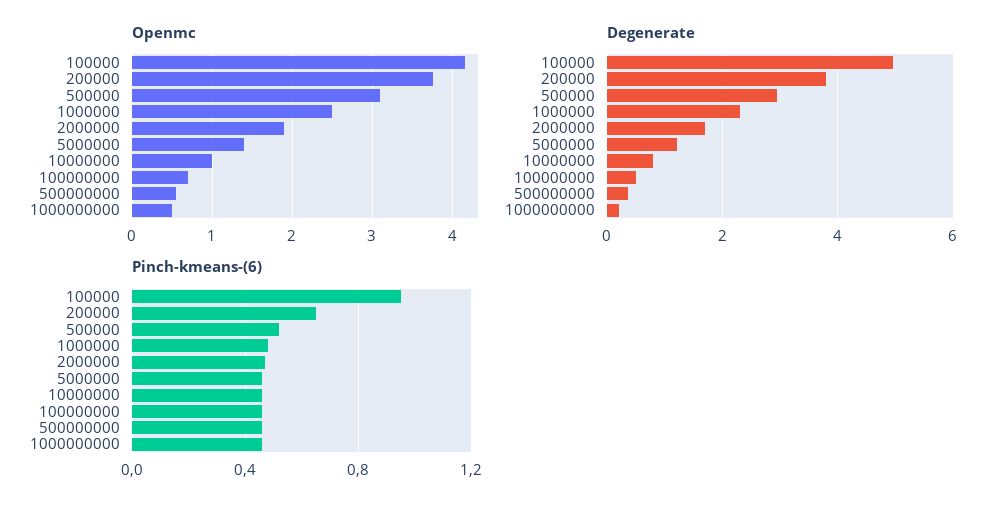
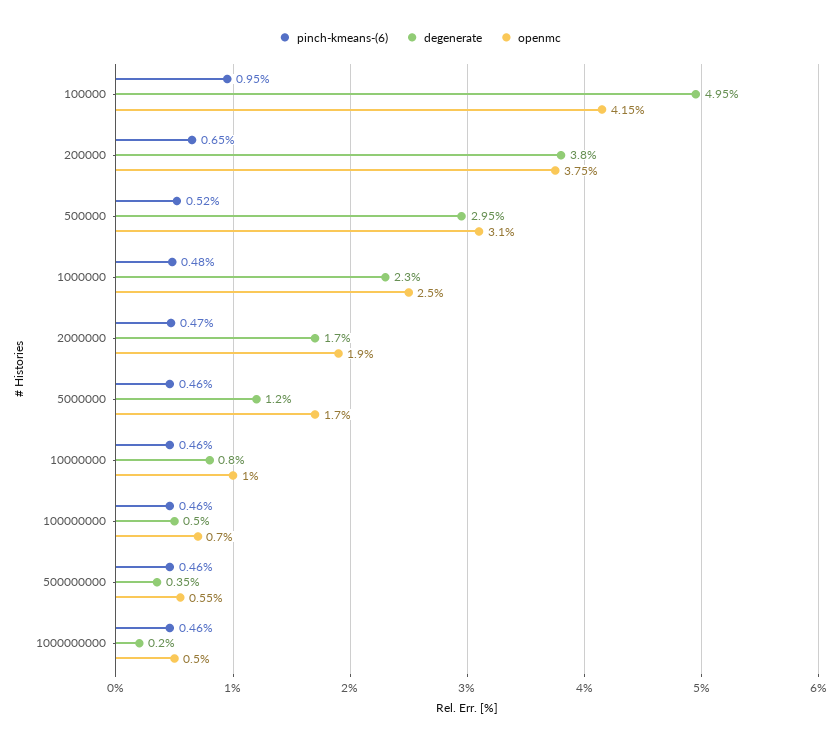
  {
    "Openmc": {
      "100000": 4.15,
      "200000": 3.75,
      "500000": 3.1,
      "1000000": 2.5,
      "2000000": 1.9,
-     "5000000": 1.4,
+     "5000000": 1.7,
      "10000000": 1,
      "100000000": 0.7,
      "500000000": 0.55,
      "1000000000": 0.5
    },
    "Degenerate": {
      "100000": 4.95,
      "200000": 3.8,
      "500000": 2.95,
      "1000000": 2.3,
      "2000000": 1.7,
      "5000000": 1.2,
      "10000000": 0.8,
      "100000000": 0.5,
      "500000000": 0.35,
      "1000000000": 0.2
    },
    "Pinch-kmeans-(6)": {
      "100000": 0.95,
      "200000": 0.65,
      "500000": 0.52,
      "1000000": 0.48,
      "2000000": 0.47,
      "5000000": 0.46,
      "10000000": 0.46,
      "100000000": 0.46,
      "500000000": 0.46,
      "1000000000": 0.46
    }
  }

